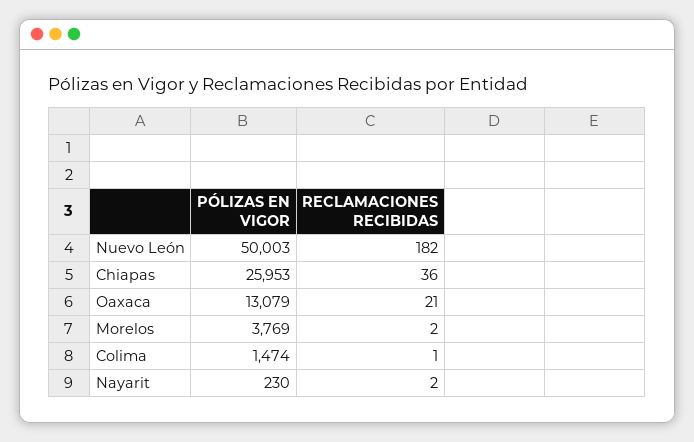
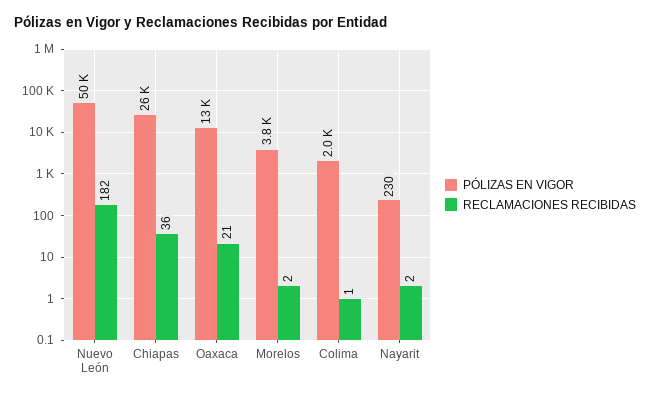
  {
    "PÓLIZAS EN VIGOR": {
      "Nuevo León": 50003,
      "Chiapas": 25953,
      "Oaxaca": 13079,
      "Morelos": 3769,
-     "Colima": 1474,
+     "Colima": 2000,
      "Nayarit": 230
    },
    "RECLAMACIONES RECIBIDAS": {
      "Nuevo León": 182,
      "Chiapas": 36,
      "Oaxaca": 21,
      "Morelos": 2,
      "Colima": 1,
      "Nayarit": 2
    }
  }

